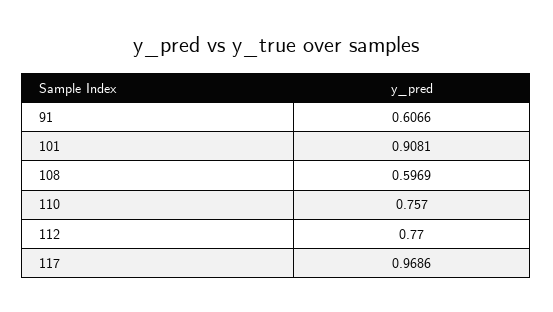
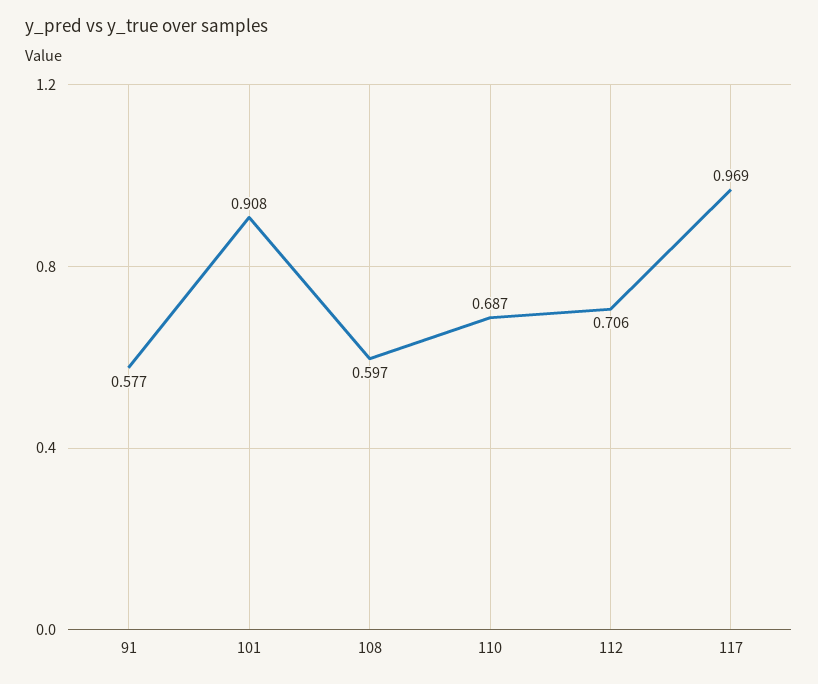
  {
-   "91": 0.6066,
+   "91": 0.577,
    "101": 0.9081,
    "108": 0.5969,
-   "110": 0.757,
+   "110": 0.687,
-   "112": 0.77,
+   "112": 0.706,
    "117": 0.9686
  }

